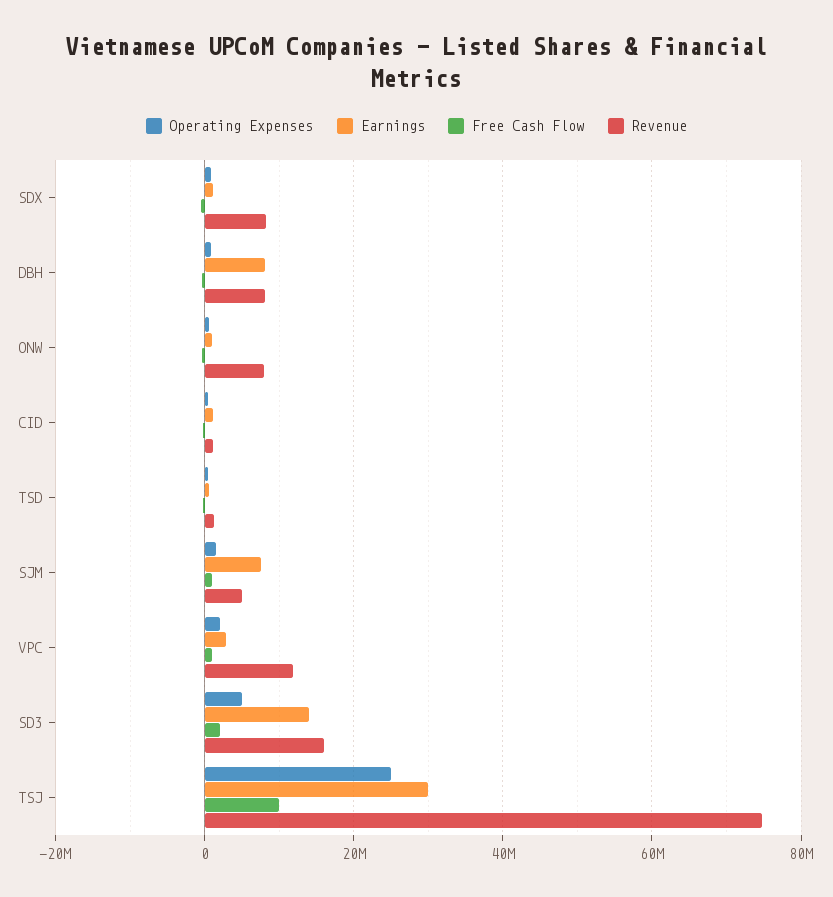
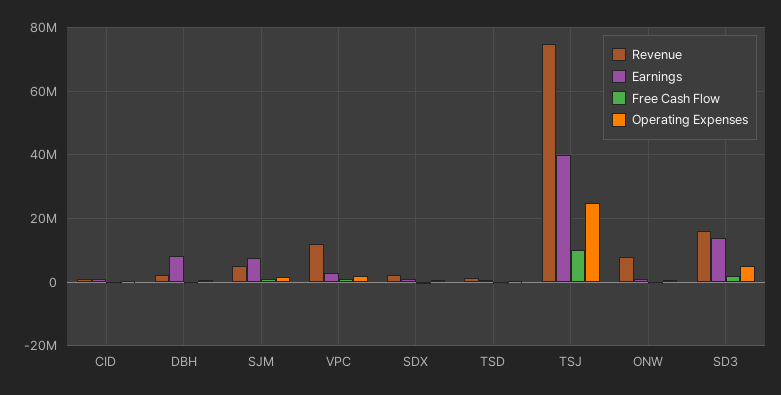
  {
    "Operating Expenses": {
      "SDX": 0,
      "DBH": 0,
      "ONW": 0,
      "CID": 0,
      "TSD": 0,
      "SJM": 2000000,
      "VPC": 2000000,
      "SD3": 6000000,
      "TSJ": 26000000
    },
    "Earnings": {
      "SDX": 2000000,
      "DBH": 8000000,
      "ONW": 2000000,
      "CID": 2000000,
      "TSD": 0,
      "SJM": 8000000,
      "VPC": 2000000,
      "SD3": 14000000,
-     "TSJ": 30000000
+     "TSJ": 40000000
    },
    "Free Cash Flow": {
      "SDX": 0,
      "DBH": 0,
      "ONW": 0,
      "CID": 0,
      "TSD": 0,
      "SJM": 2000000,
      "VPC": 2000000,
      "SD3": 2000000,
      "TSJ": 10000000
    },
    "Revenue": {
-     "SDX": 8000000,
+     "SDX": 2000000,
-     "DBH": 8000000,
+     "DBH": 2000000,
      "ONW": 8000000,
      "CID": 2000000,
      "TSD": 2000000,
      "SJM": 6000000,
      "VPC": 12000000,
      "SD3": 16000000,
      "TSJ": 74000000
    }
  }

